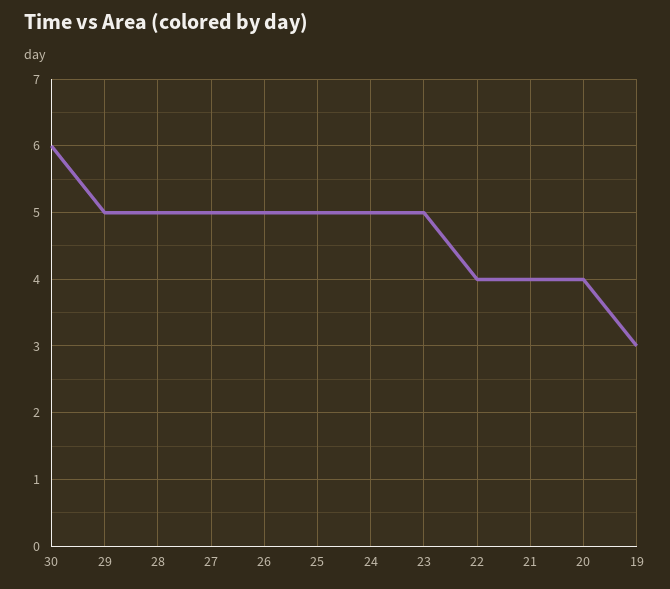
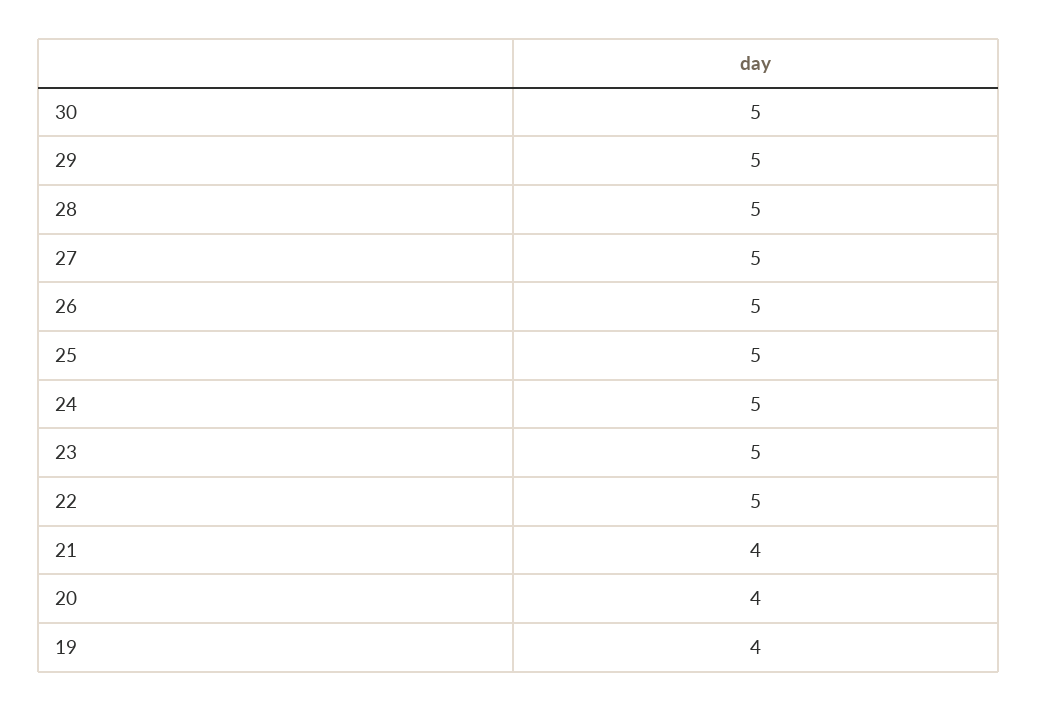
  {
-   "30": 6,
+   "30": 5,
    "29": 5,
    "28": 5,
    "27": 5,
    "26": 5,
    "25": 5,
    "24": 5,
    "23": 5,
-   "22": 4,
+   "22": 5,
    "21": 4,
    "20": 4,
-   "19": 3
+   "19": 4
  }

